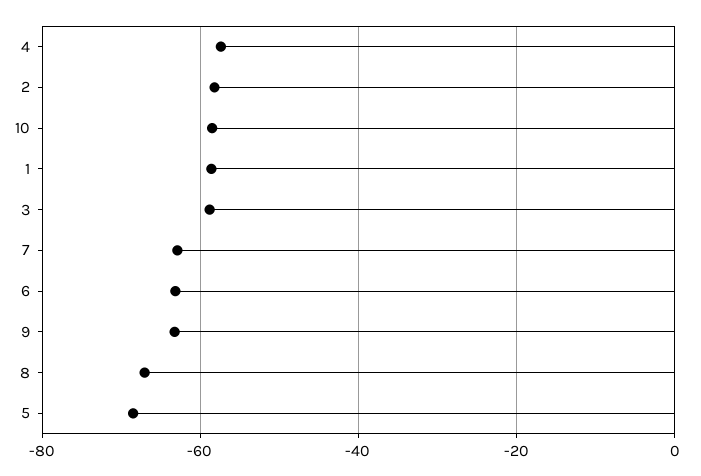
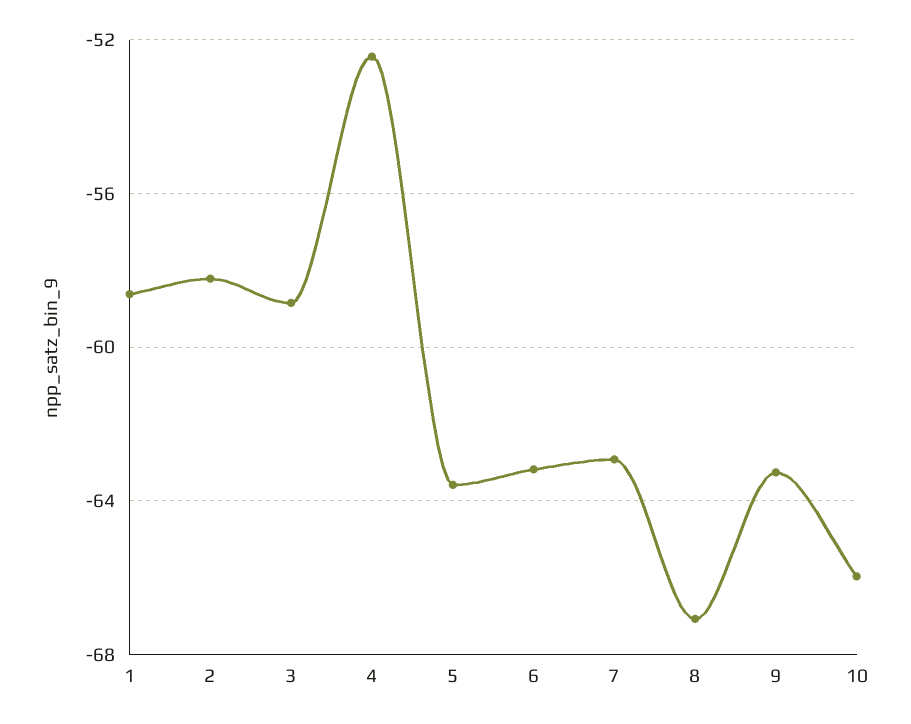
  {
-   "4": -58,
+   "4": -52.5,
    "2": -58,
-   "10": -58,
+   "10": -66,
    "1": -58.5,
    "3": -59,
    "7": -63,
    "6": -63,
    "9": -63.5,
    "8": -67,
-   "5": -68
+   "5": -63.5
  }

